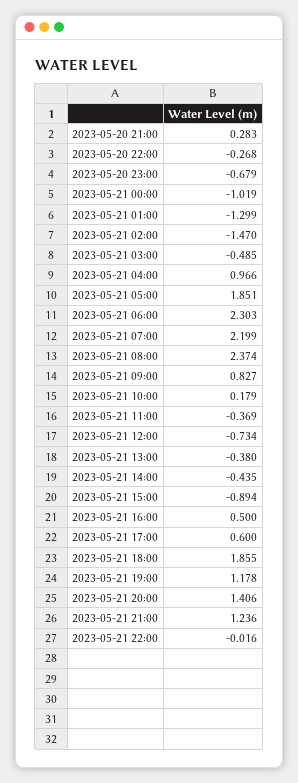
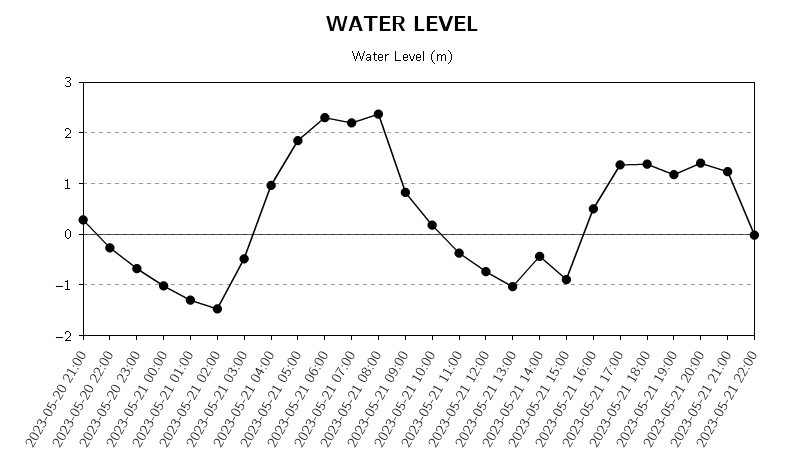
  {
    "2023-05-20 21:00": 0.283,
    "2023-05-20 22:00": -0.268,
    "2023-05-20 23:00": -0.679,
    "2023-05-21 00:00": -1.019,
    "2023-05-21 01:00": -1.299,
    "2023-05-21 02:00": -1.47,
    "2023-05-21 03:00": -0.485,
    "2023-05-21 04:00": 0.966,
    "2023-05-21 05:00": 1.851,
    "2023-05-21 06:00": 2.303,
    "2023-05-21 07:00": 2.199,
    "2023-05-21 08:00": 2.374,
    "2023-05-21 09:00": 0.827,
    "2023-05-21 10:00": 0.179,
    "2023-05-21 11:00": -0.369,
    "2023-05-21 12:00": -0.734,
-   "2023-05-21 13:00": -0.38,
+   "2023-05-21 13:00": -1,
    "2023-05-21 14:00": -0.435,
    "2023-05-21 15:00": -0.894,
    "2023-05-21 16:00": 0.5,
-   "2023-05-21 17:00": 0.6,
+   "2023-05-21 17:00": 1.4,
-   "2023-05-21 18:00": 1.855,
+   "2023-05-21 18:00": 1.4,
    "2023-05-21 19:00": 1.178,
    "2023-05-21 20:00": 1.406,
    "2023-05-21 21:00": 1.236,
    "2023-05-21 22:00": -0.016
  }

